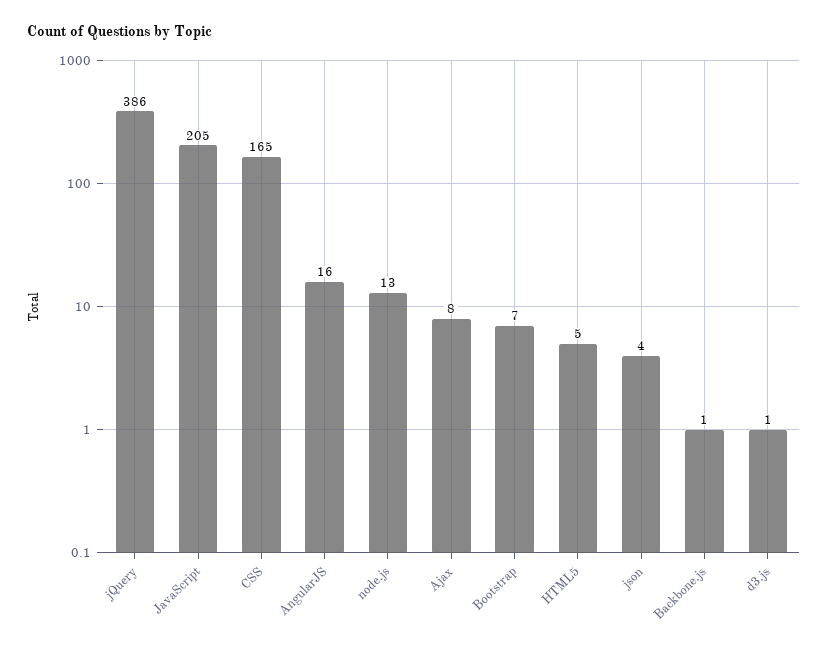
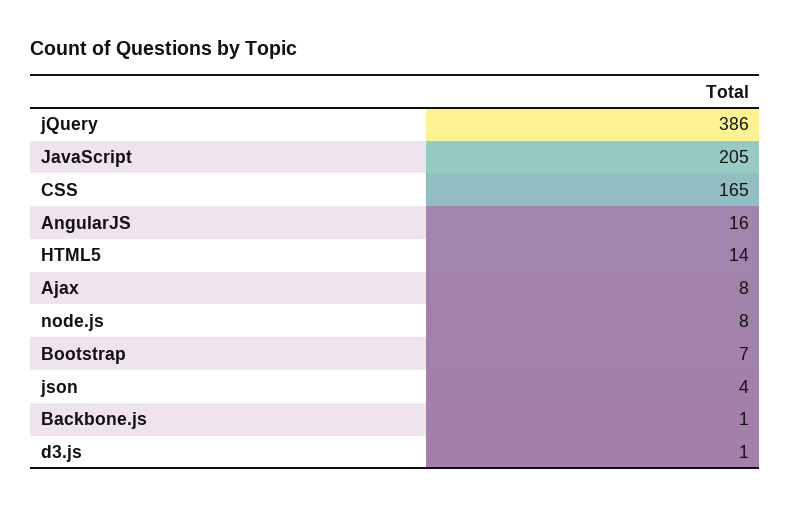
  {
    "jQuery": 386,
    "JavaScript": 205,
    "CSS": 165,
    "AngularJS": 16,
-   "node.js": 13,
+   "node.js": 8,
    "Ajax": 8,
    "Bootstrap": 7,
-   "HTML5": 5,
+   "HTML5": 14,
    "json": 4,
    "Backbone.js": 1,
    "d3.js": 1
  }

